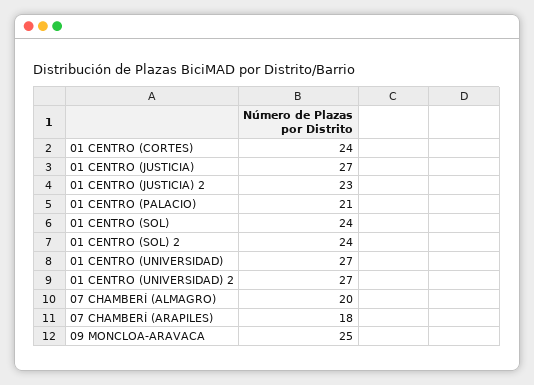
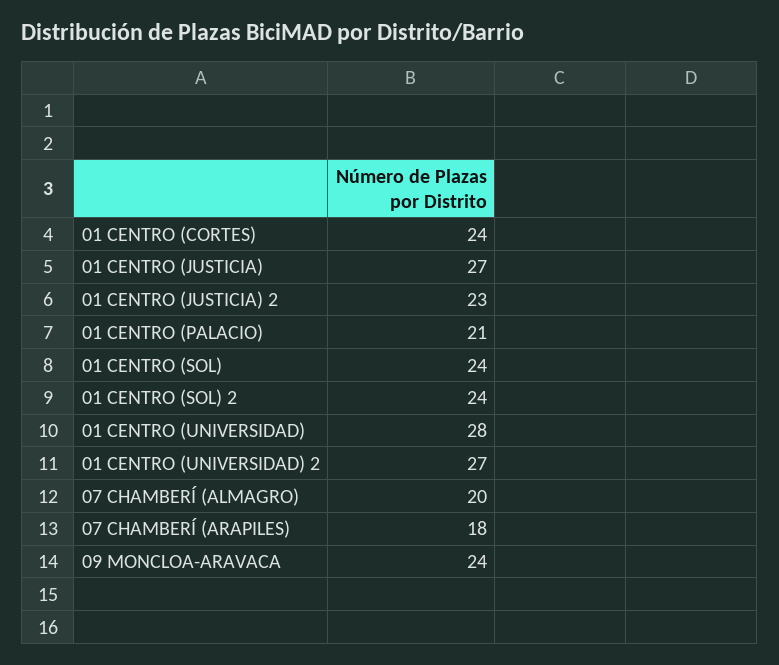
  {
    "01 CENTRO (CORTES)": 24,
    "01 CENTRO (JUSTICIA)": 27,
    "01 CENTRO (JUSTICIA) 2": 23,
    "01 CENTRO (PALACIO)": 21,
    "01 CENTRO (SOL)": 24,
    "01 CENTRO (SOL) 2": 24,
-   "01 CENTRO (UNIVERSIDAD)": 27,
+   "01 CENTRO (UNIVERSIDAD)": 28,
    "01 CENTRO (UNIVERSIDAD) 2": 27,
    "07 CHAMBERÍ (ALMAGRO)": 20,
    "07 CHAMBERÍ (ARAPILES)": 18,
-   "09 MONCLOA-ARAVACA": 25
+   "09 MONCLOA-ARAVACA": 24
  }

